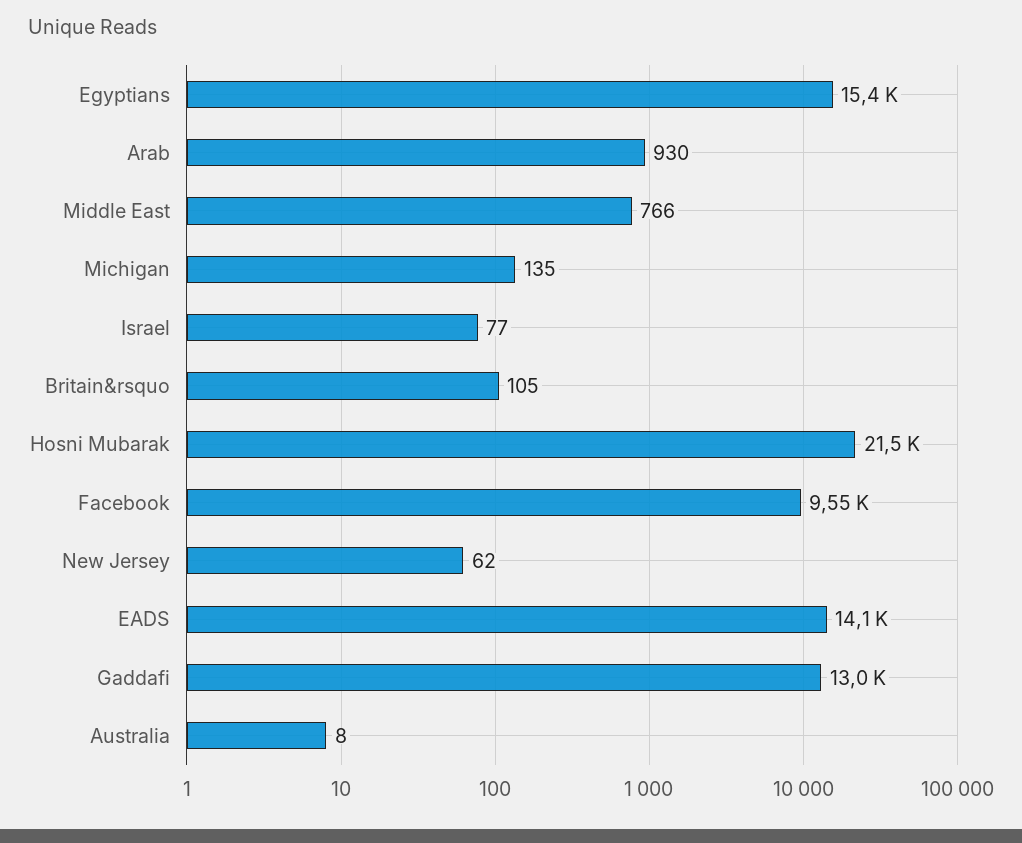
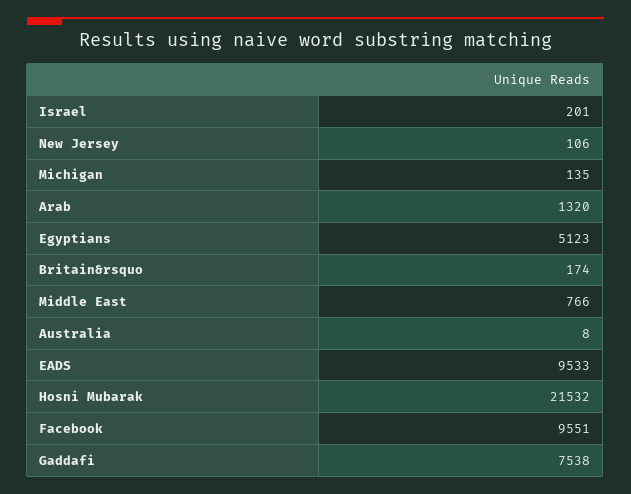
  {
-   "Egyptians": 15400,
+   "Egyptians": 5123,
-   "Arab": 930,
+   "Arab": 1320,
    "Middle East": 766,
    "Michigan": 135,
-   "Israel": 77,
+   "Israel": 201,
-   "Britain&rsquo": 105,
+   "Britain&rsquo": 174,
    "Hosni Mubarak": 21532,
    "Facebook": 9551,
-   "New Jersey": 62,
+   "New Jersey": 106,
-   "EADS": 14100,
+   "EADS": 9533,
-   "Gaddafi": 13000,
+   "Gaddafi": 7538,
    "Australia": 8
  }

